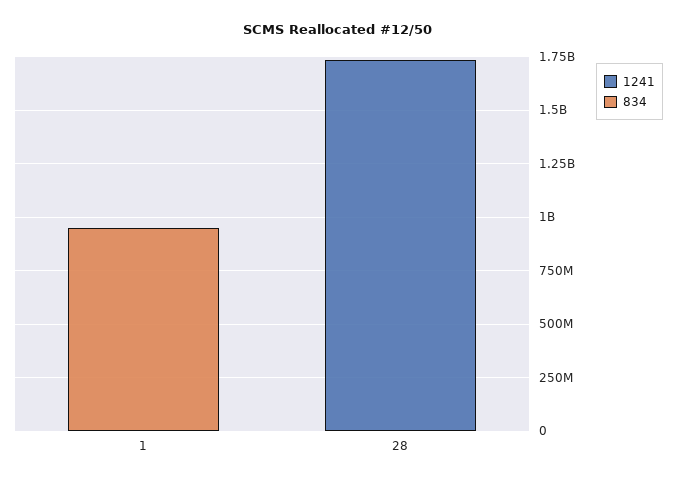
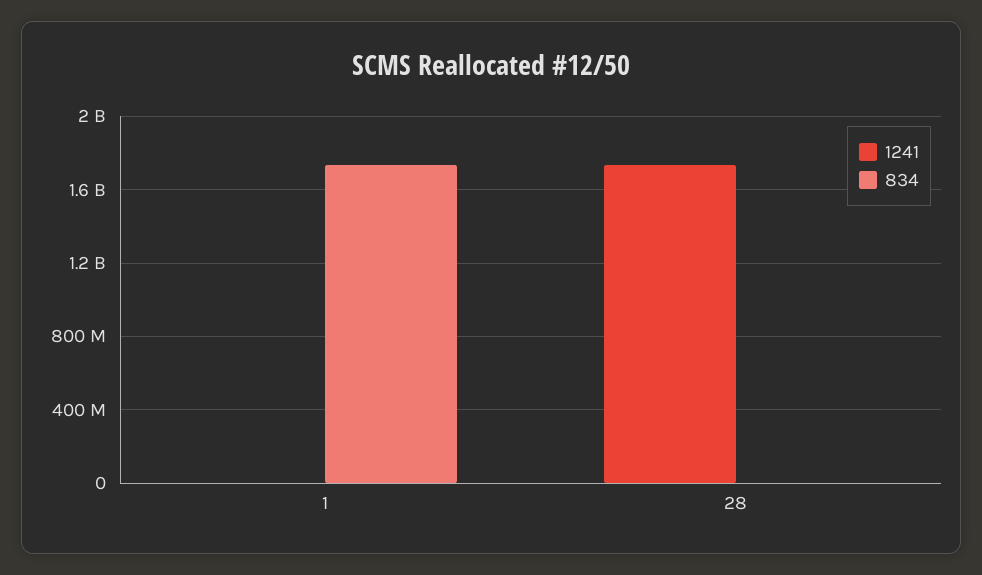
  {
    "1241": {
      "1": 0,
      "28": 1750000000
    },
    "834": {
-     "1": 950000000,
+     "1": 1750000000,
      "28": 0
    }
  }

